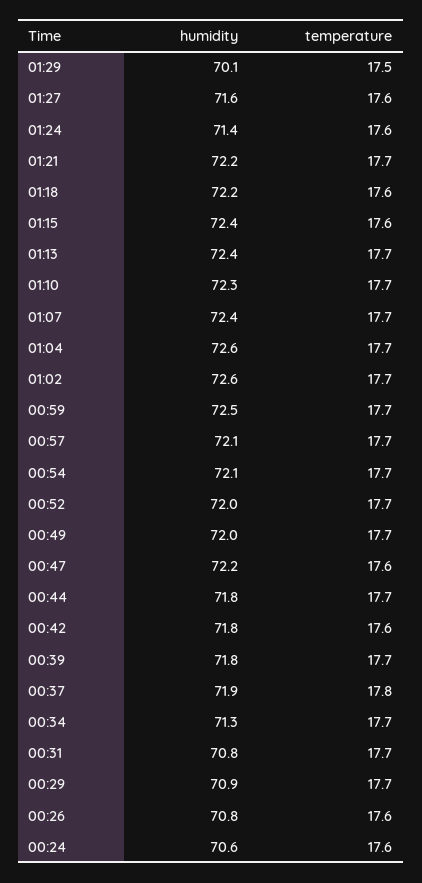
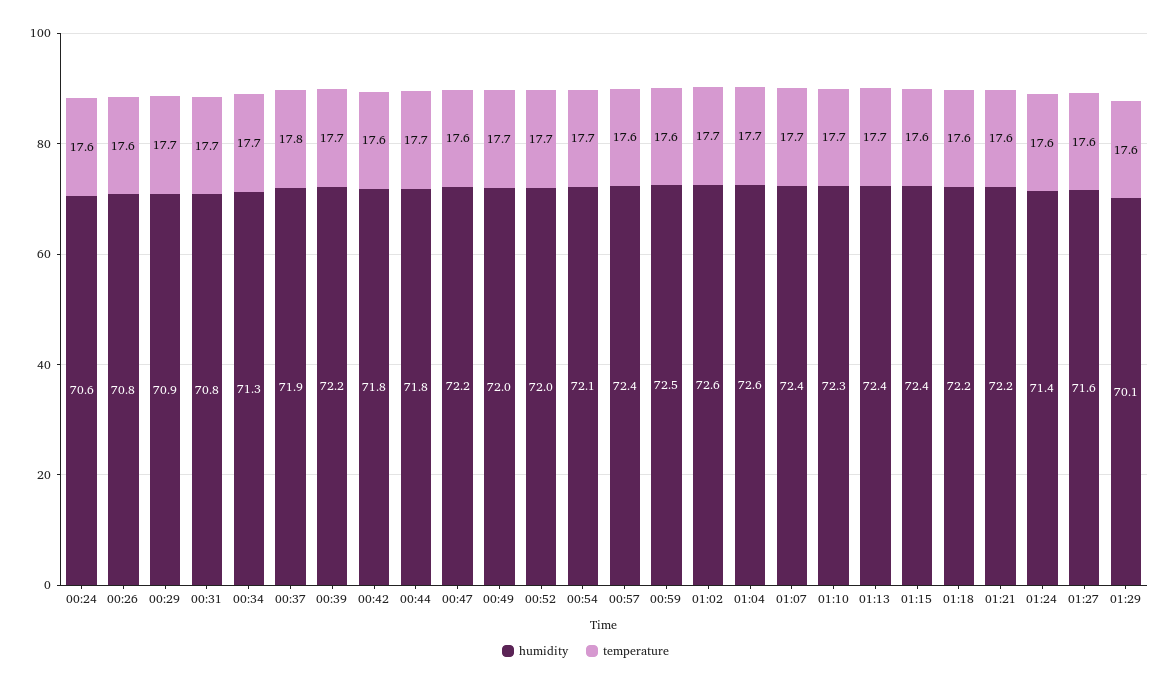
  {
    "humidity": {
      "01:29": 70.1,
      "01:27": 71.6,
      "01:24": 71.4,
      "01:21": 72.2,
      "01:18": 72.2,
      "01:15": 72.4,
      "01:13": 72.4,
      "01:10": 72.3,
      "01:07": 72.4,
      "01:04": 72.6,
      "01:02": 72.6,
      "00:59": 72.5,
-     "00:57": 72.1,
+     "00:57": 72.4,
      "00:54": 72.1,
      "00:52": 72,
      "00:49": 72,
      "00:47": 72.2,
      "00:44": 71.8,
      "00:42": 71.8,
-     "00:39": 71.8,
+     "00:39": 72.2,
      "00:37": 71.9,
      "00:34": 71.3,
      "00:31": 70.8,
      "00:29": 70.9,
      "00:26": 70.8,
      "00:24": 70.6
    },
    "temperature": {
-     "01:29": 17.5,
+     "01:29": 17.6,
      "01:27": 17.6,
      "01:24": 17.6,
-     "01:21": 17.7,
+     "01:21": 17.6,
      "01:18": 17.6,
      "01:15": 17.6,
      "01:13": 17.7,
      "01:10": 17.7,
      "01:07": 17.7,
      "01:04": 17.7,
      "01:02": 17.7,
-     "00:59": 17.7,
+     "00:59": 17.6,
-     "00:57": 17.7,
+     "00:57": 17.6,
      "00:54": 17.7,
      "00:52": 17.7,
      "00:49": 17.7,
      "00:47": 17.6,
      "00:44": 17.7,
      "00:42": 17.6,
      "00:39": 17.7,
      "00:37": 17.8,
      "00:34": 17.7,
      "00:31": 17.7,
      "00:29": 17.7,
      "00:26": 17.6,
      "00:24": 17.6
    }
  }

